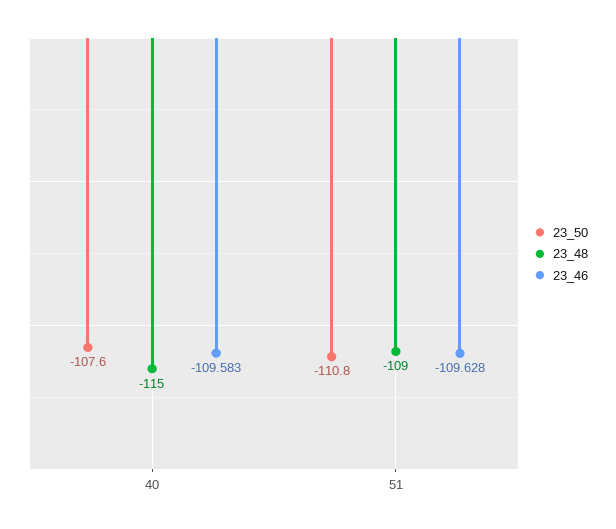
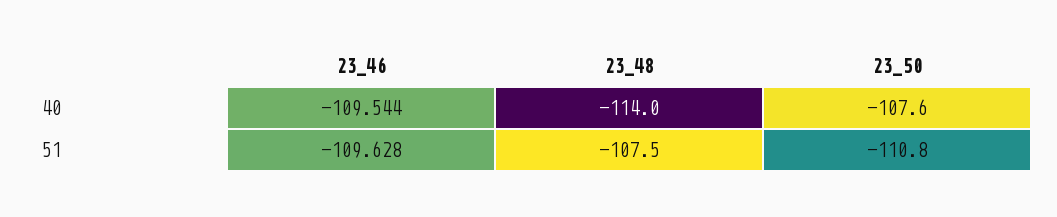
  {
    "23_50": {
      "40": -107.6,
      "51": -110.8
    },
    "23_48": {
-     "40": -115,
+     "40": -114,
-     "51": -109
+     "51": -107.5
    },
    "23_46": {
-     "40": -109.583,
+     "40": -109.544,
      "51": -109.628
    }
  }

